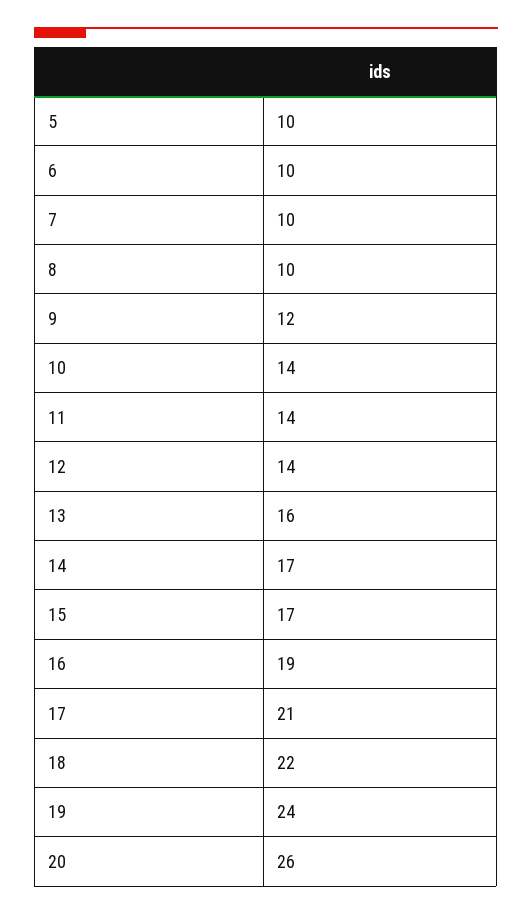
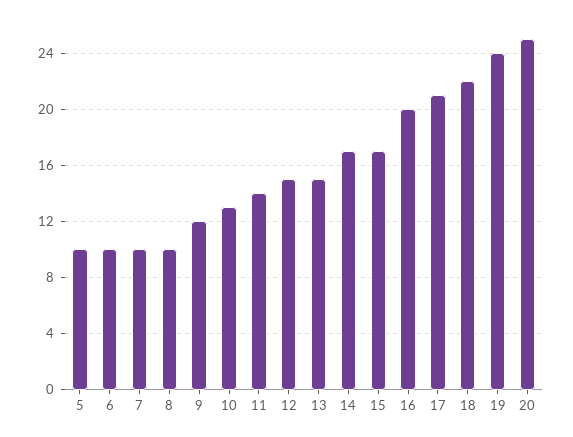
  {
    "5": 10,
    "6": 10,
    "7": 10,
    "8": 10,
    "9": 12,
-   "10": 14,
+   "10": 13,
    "11": 14,
-   "12": 14,
+   "12": 15,
-   "13": 16,
+   "13": 15,
    "14": 17,
    "15": 17,
-   "16": 19,
+   "16": 20,
    "17": 21,
    "18": 22,
    "19": 24,
-   "20": 26
+   "20": 25
  }

